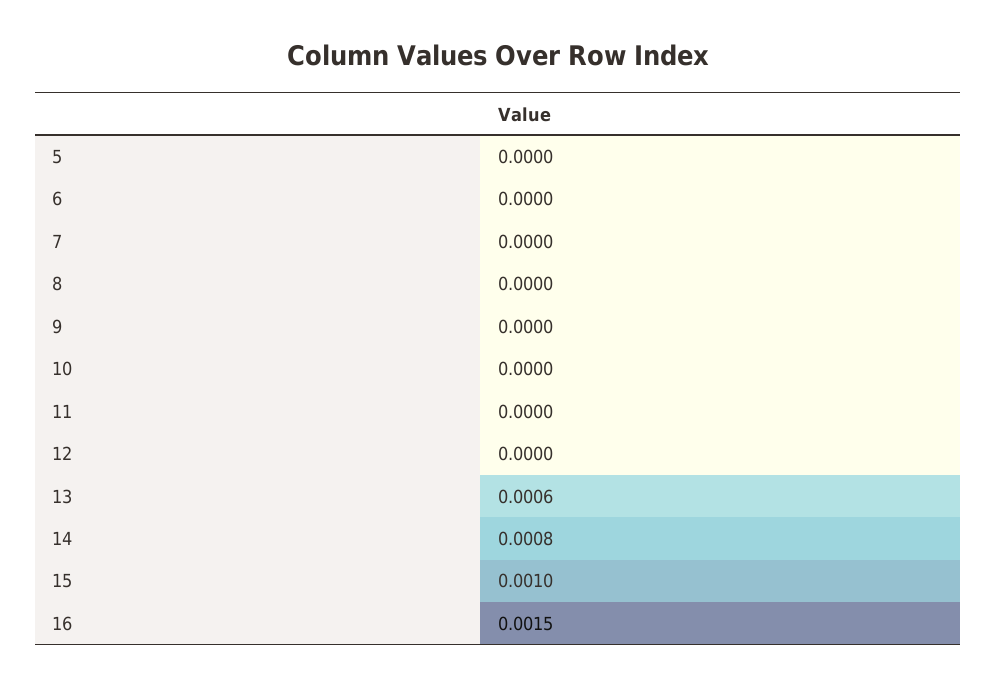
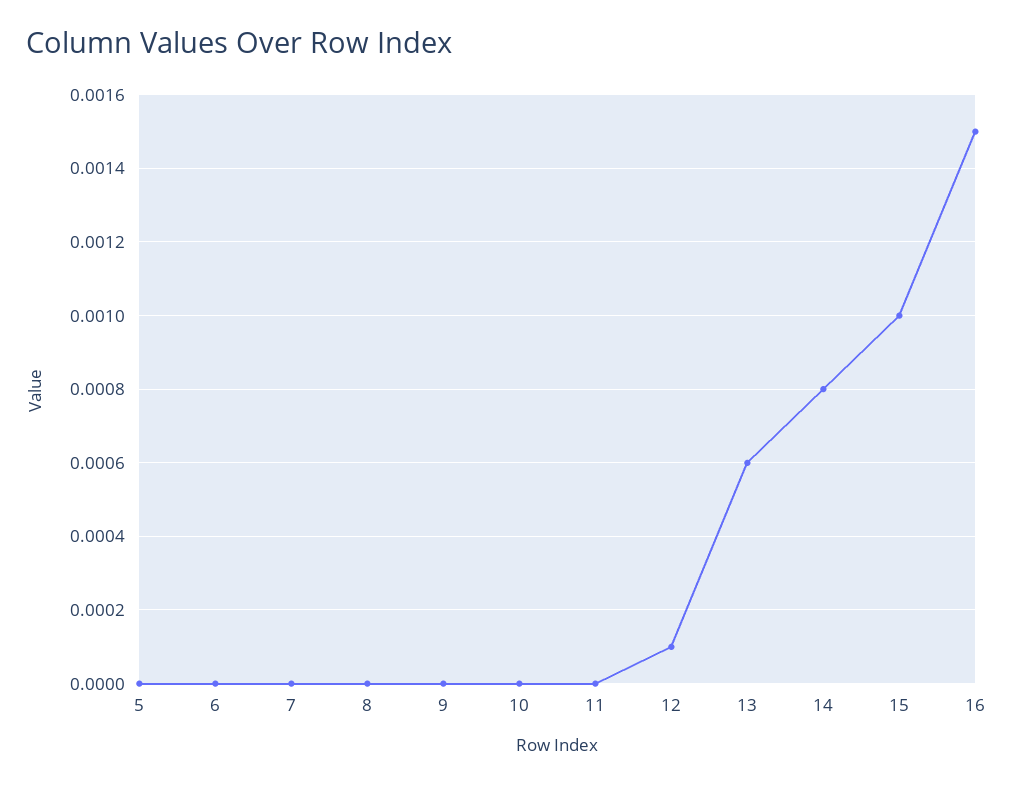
  {
    "5": 0,
    "6": 0,
    "7": 0,
    "8": 0,
    "9": 0,
    "10": 0,
    "11": 0,
-   "12": 0,
+   "12": 0.0001,
    "13": 0.0006,
    "14": 0.0008,
    "15": 0.001,
    "16": 0.0015
  }

